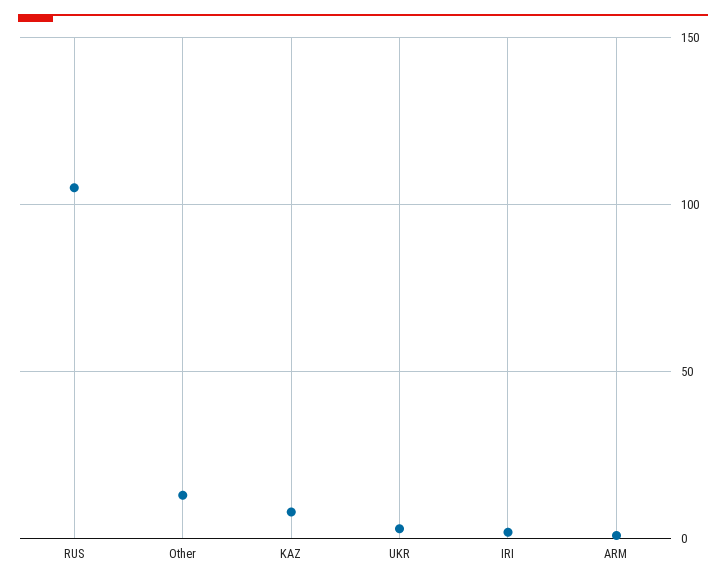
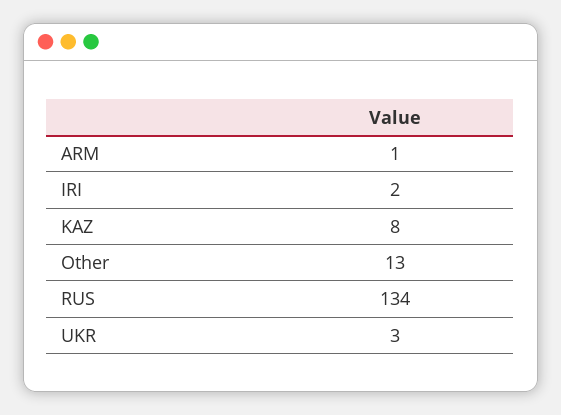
  {
-   "RUS": 105,
+   "RUS": 134,
    "Other": 13,
    "KAZ": 8,
    "UKR": 3,
    "IRI": 2,
    "ARM": 1
  }

